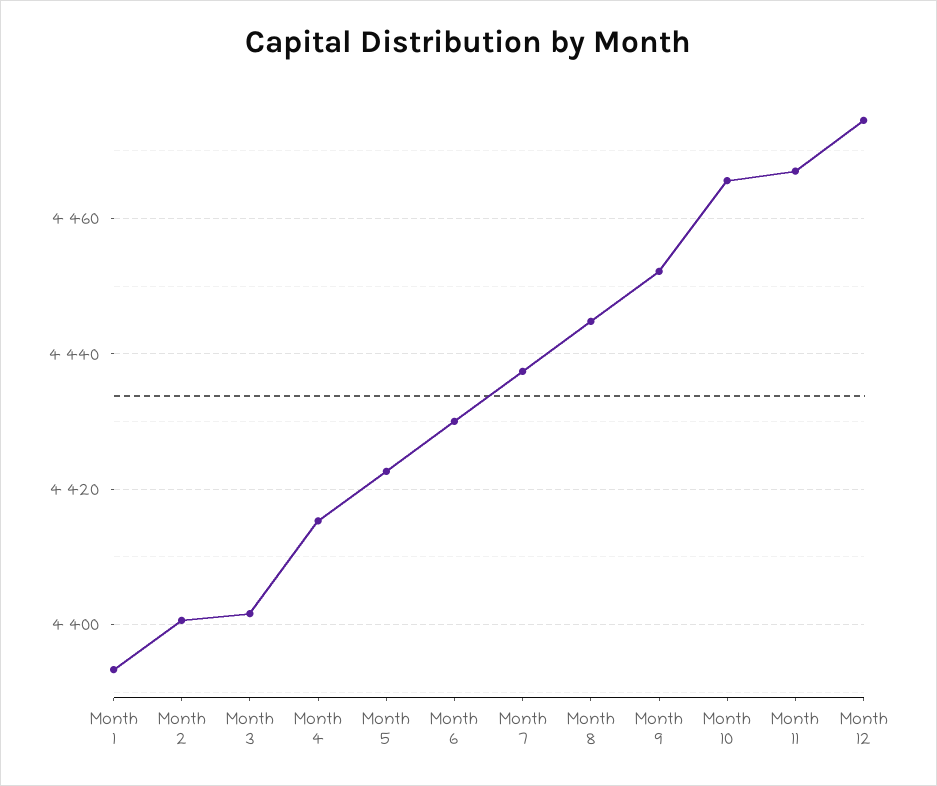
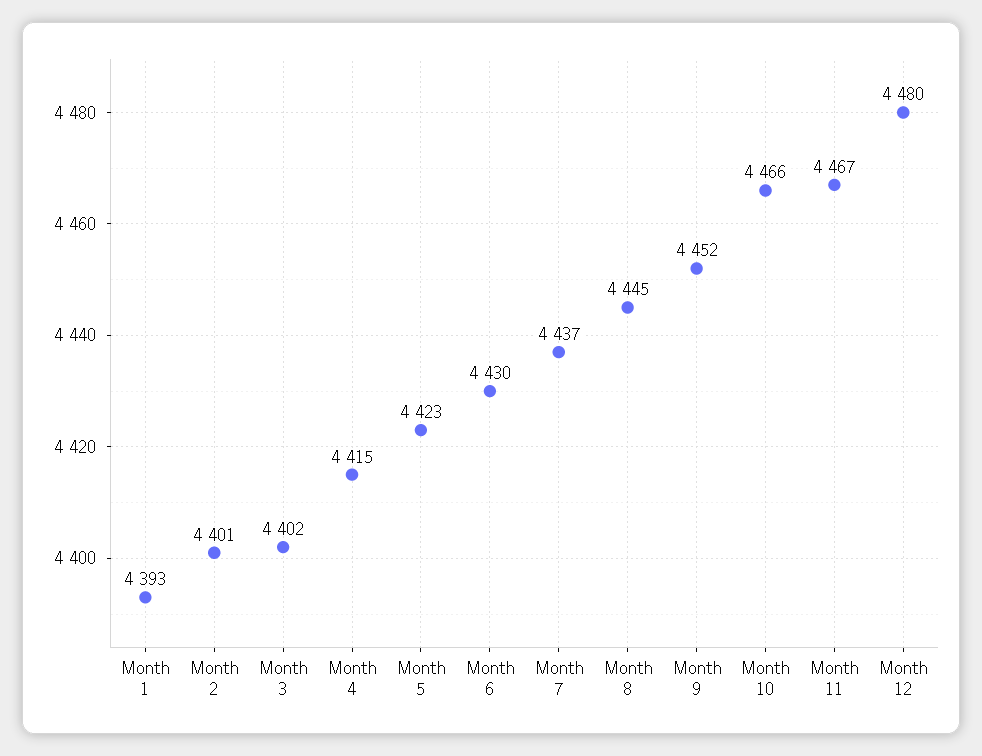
  {
    "Month 1": 4393,
    "Month 2": 4401,
    "Month 3": 4402,
    "Month 4": 4415,
    "Month 5": 4423,
    "Month 6": 4430,
    "Month 7": 4437,
    "Month 8": 4445,
    "Month 9": 4452,
    "Month 10": 4466,
    "Month 11": 4467,
-   "Month 12": 4474
+   "Month 12": 4480
  }

